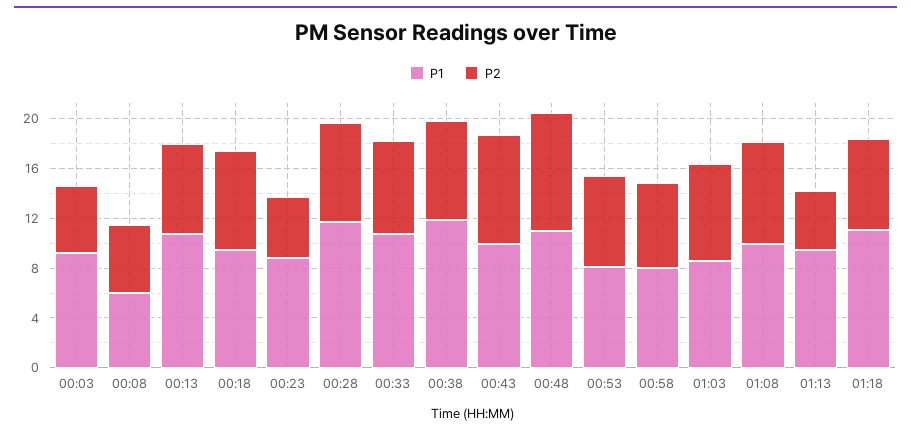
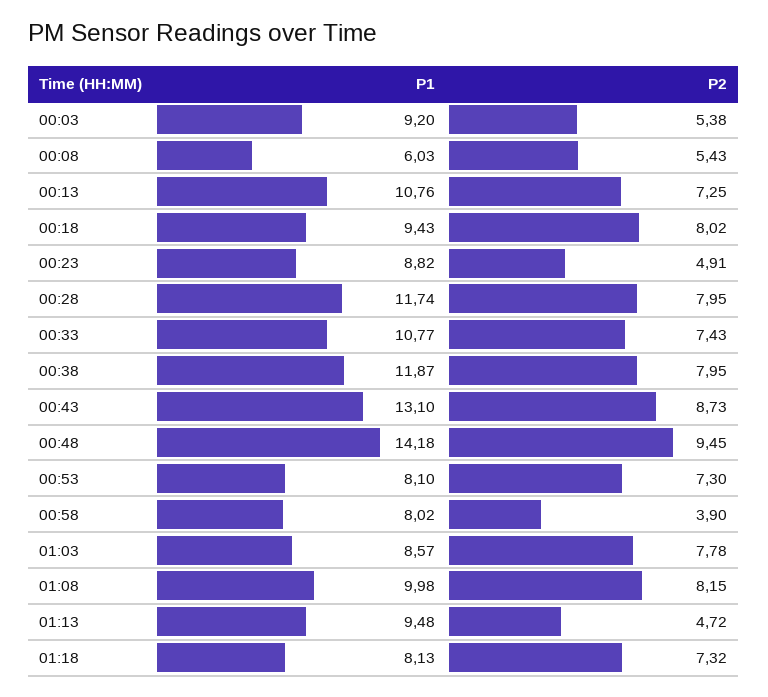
  {
    "P1": {
      "00:03": 9.2,
      "00:08": 6.03,
      "00:13": 10.76,
      "00:18": 9.43,
      "00:23": 8.82,
      "00:28": 11.74,
      "00:33": 10.77,
      "00:38": 11.87,
-     "00:43": 10,
+     "00:43": 13.1,
-     "00:48": 11,
+     "00:48": 14.18,
      "00:53": 8.1,
      "00:58": 8.02,
      "01:03": 8.57,
      "01:08": 9.98,
      "01:13": 9.48,
-     "01:18": 11
+     "01:18": 8.13
    },
    "P2": {
      "00:03": 5.38,
      "00:08": 5.43,
      "00:13": 7.25,
      "00:18": 8.02,
      "00:23": 4.91,
      "00:28": 7.95,
      "00:33": 7.43,
      "00:38": 7.95,
      "00:43": 8.73,
      "00:48": 9.45,
      "00:53": 7.3,
-     "00:58": 7,
+     "00:58": 3.9,
      "01:03": 7.78,
      "01:08": 8.15,
      "01:13": 4.72,
      "01:18": 7.32
    }
  }

